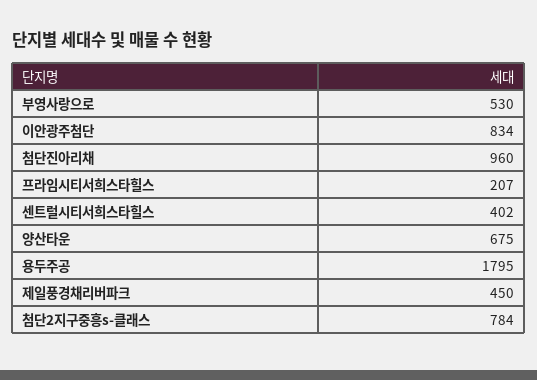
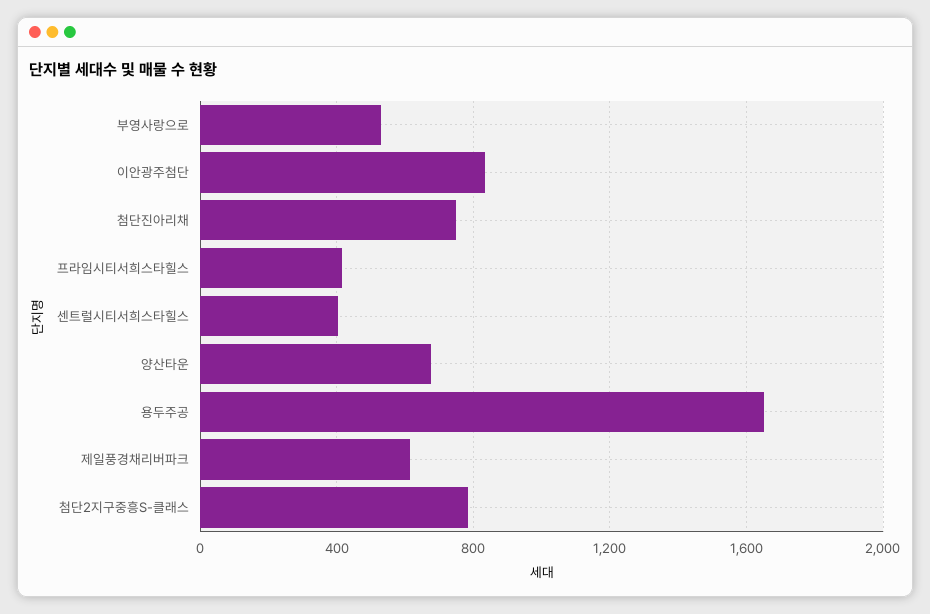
  {
    "부영사랑으로": 530,
    "이안광주첨단": 834,
-   "첨단진아리채": 960,
+   "첨단진아리채": 750,
-   "프라임시티서희스타힐스": 207,
+   "프라임시티서희스타힐스": 400,
    "센트럴시티서희스타힐스": 402,
    "양산타운": 675,
-   "용두주공": 1795,
+   "용두주공": 1650,
-   "제일풍경채리버파크": 450,
+   "제일풍경채리버파크": 600,
    "첨단2지구중흥s-클래스": 784
  }

